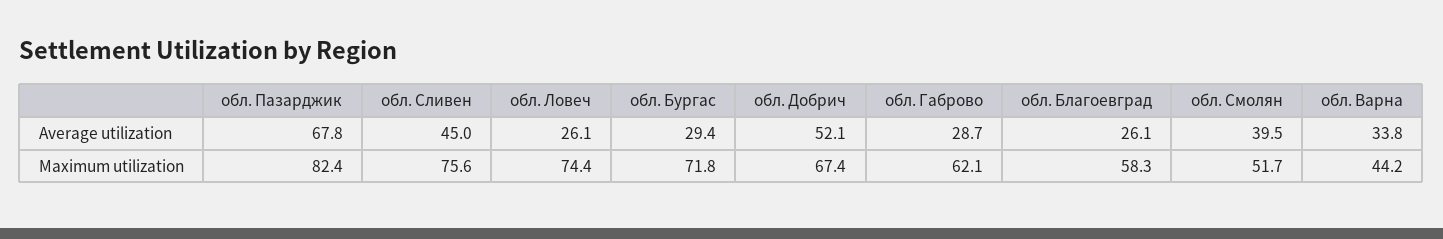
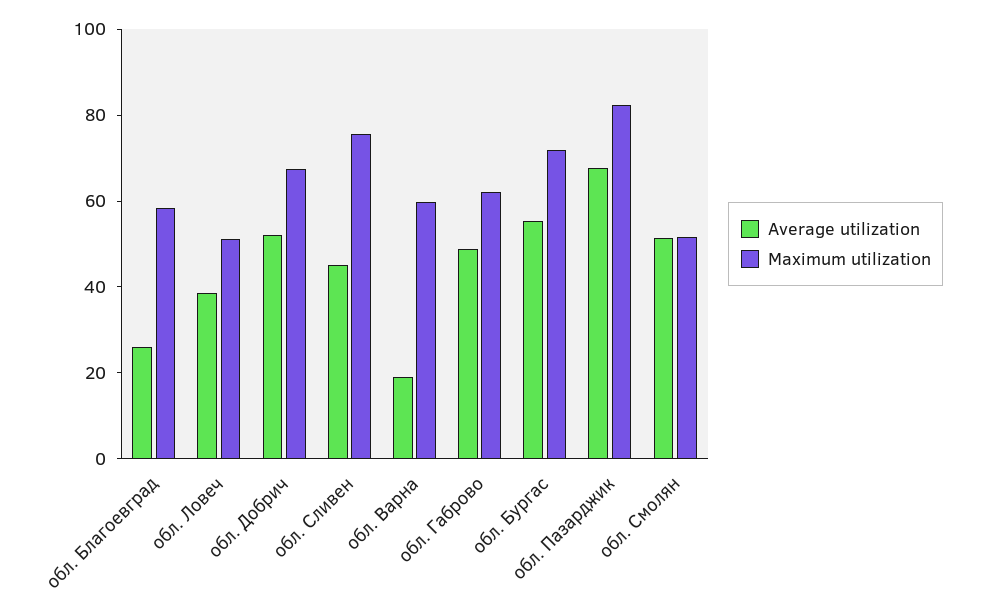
  {
    "Average utilization": {
      "обл. Пазарджик": 67.8,
      "обл. Сливен": 45,
-     "обл. Ловеч": 26.1,
+     "обл. Ловеч": 40,
-     "обл. Бургас": 29.4,
+     "обл. Бургас": 55,
      "обл. Добрич": 52.1,
-     "обл. Габрово": 28.7,
+     "обл. Габрово": 50,
      "обл. Благоевград": 26.1,
-     "обл. Смолян": 39.5,
+     "обл. Смолян": 50,
-     "обл. Варна": 33.8
+     "обл. Варна": 20
    },
    "Maximum utilization": {
      "обл. Пазарджик": 82.4,
      "обл. Сливен": 75.6,
-     "обл. Ловеч": 74.4,
+     "обл. Ловеч": 50,
      "обл. Бургас": 71.8,
      "обл. Добрич": 67.4,
      "обл. Габрово": 62.1,
      "обл. Благоевград": 58.3,
      "обл. Смолян": 51.7,
-     "обл. Варна": 44.2
+     "обл. Варна": 60
    }
  }

